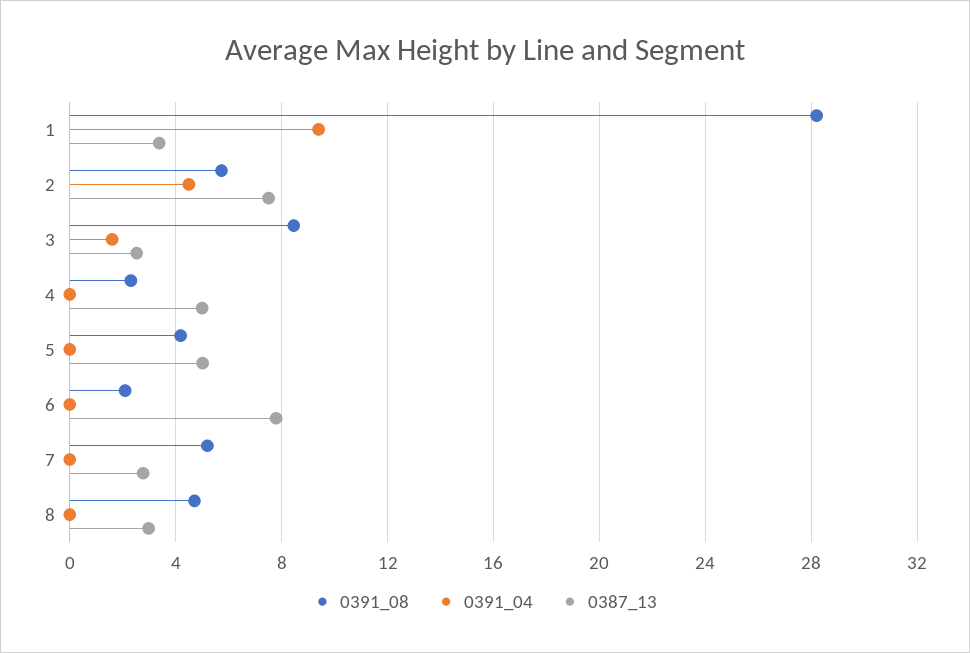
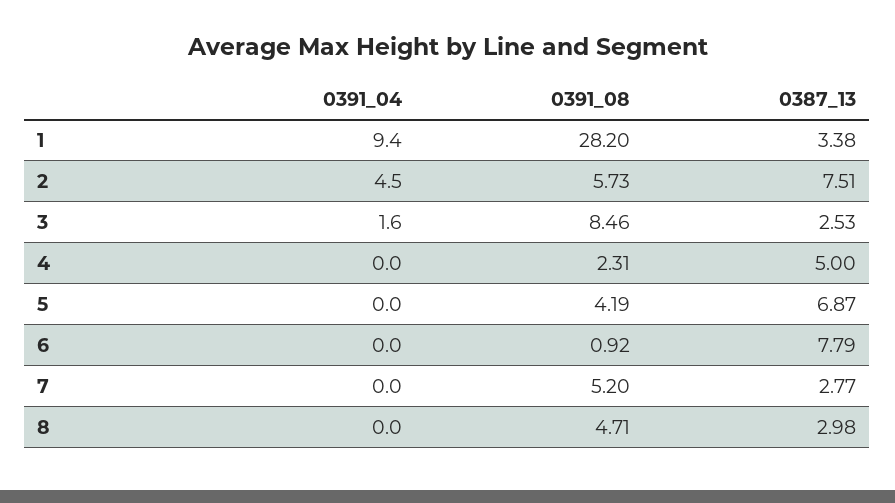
  {
    "0391_08": {
      "1": 28.2,
      "2": 5.73,
      "3": 8.46,
      "4": 2.31,
      "5": 4.19,
-     "6": 2,
+     "6": 0.92,
      "7": 5.2,
      "8": 4.71
    },
    "0391_04": {
      "1": 9.4,
      "2": 4.5,
      "3": 1.6,
      "4": 0,
      "5": 0,
      "6": 0,
      "7": 0,
      "8": 0
    },
    "0387_13": {
      "1": 3.38,
      "2": 7.51,
      "3": 2.53,
      "4": 5,
-     "5": 5,
+     "5": 6.87,
      "6": 7.79,
      "7": 2.77,
      "8": 2.98
    }
  }

